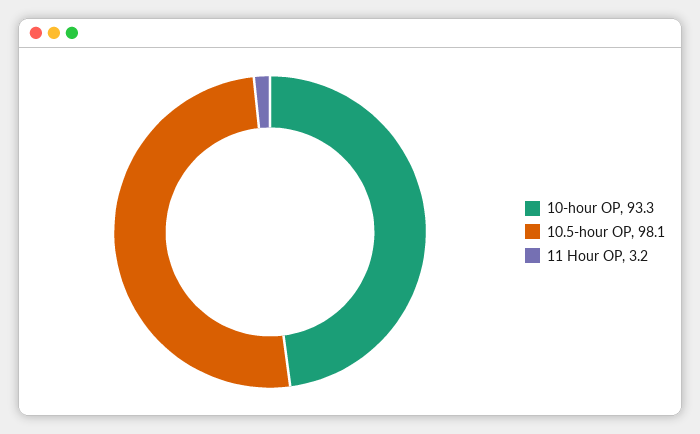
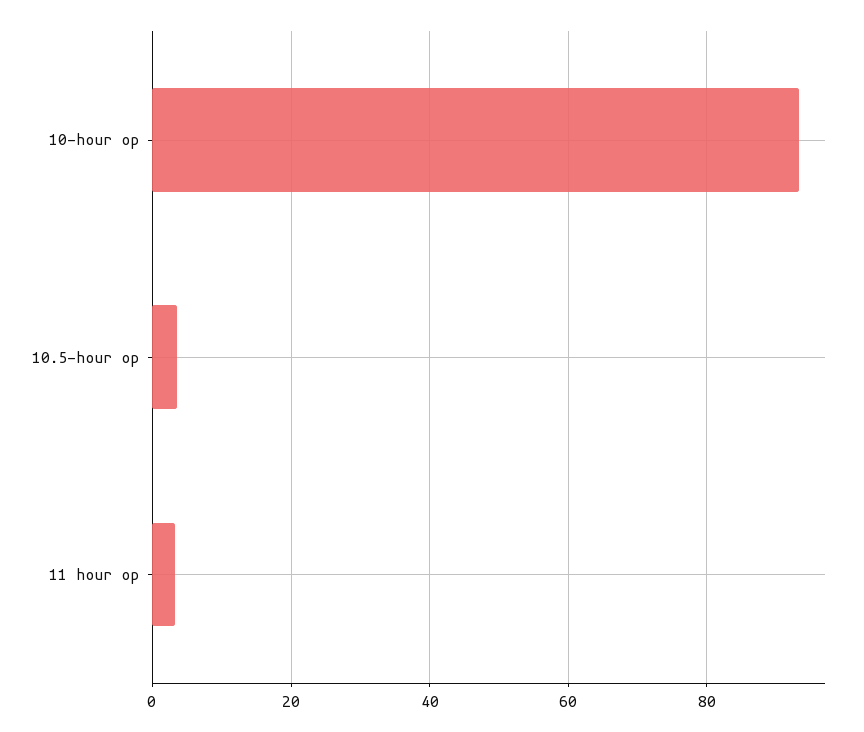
  {
    "10-hour OP": 93.3,
-   "10.5-hour OP": 98.1,
+   "10.5-hour OP": 4,
    "11 Hour OP": 3.2
  }

